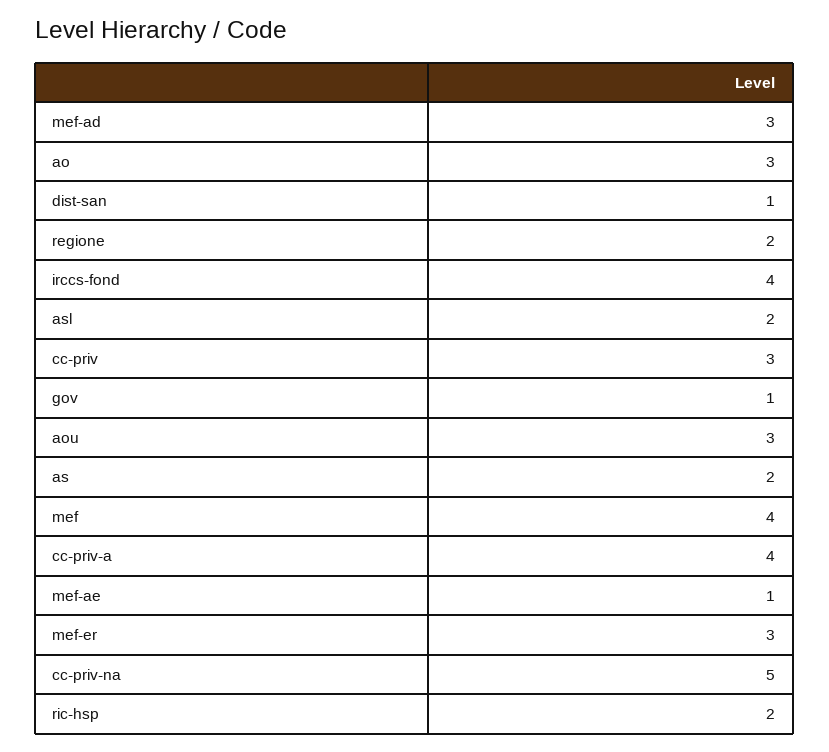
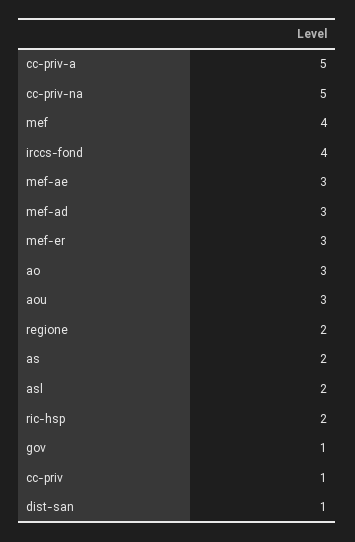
  {
    "mef-ad": 3,
    "ao": 3,
    "dist-san": 1,
    "regione": 2,
    "irccs-fond": 4,
    "asl": 2,
-   "cc-priv": 3,
+   "cc-priv": 1,
    "gov": 1,
    "aou": 3,
    "as": 2,
    "mef": 4,
-   "cc-priv-a": 4,
+   "cc-priv-a": 5,
-   "mef-ae": 1,
+   "mef-ae": 3,
    "mef-er": 3,
    "cc-priv-na": 5,
    "ric-hsp": 2
  }

